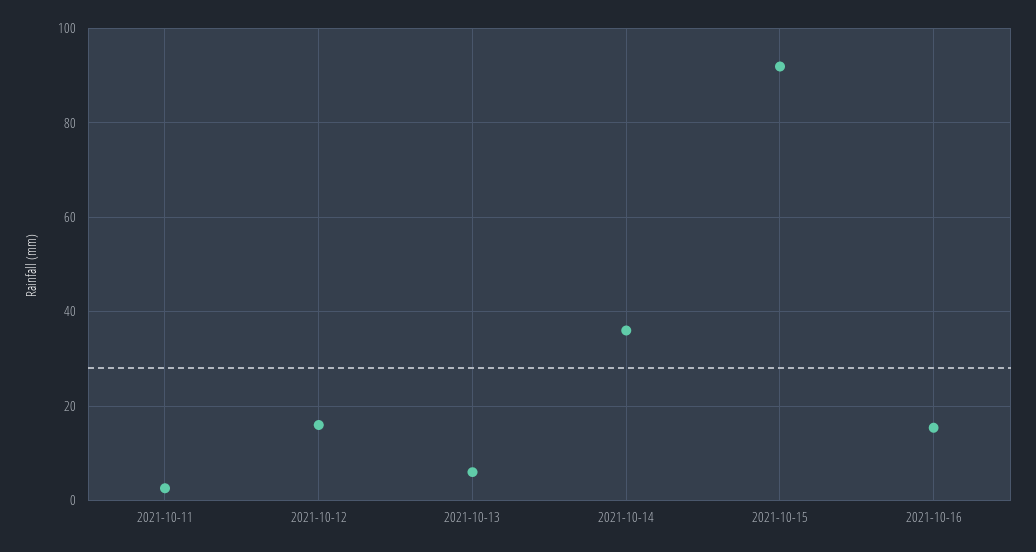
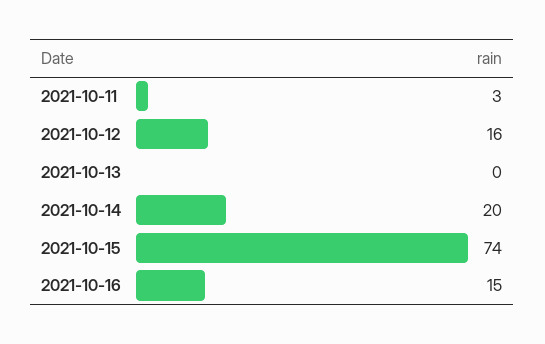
  {
    "2021-10-11": 3,
    "2021-10-12": 16,
-   "2021-10-13": 6,
+   "2021-10-13": 0,
-   "2021-10-14": 36,
+   "2021-10-14": 20,
-   "2021-10-15": 92,
+   "2021-10-15": 74,
    "2021-10-16": 15
  }

